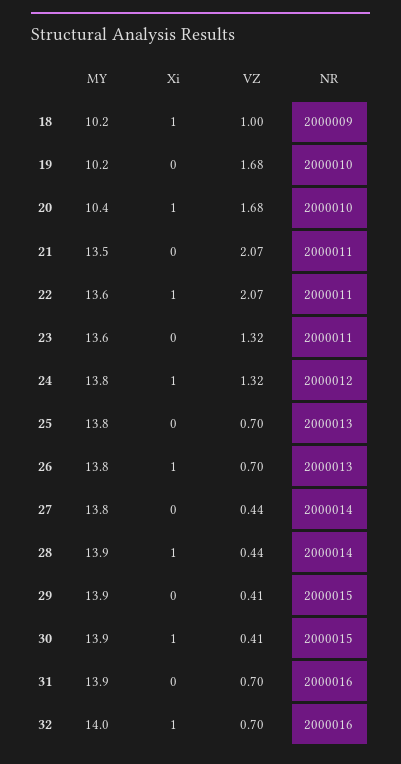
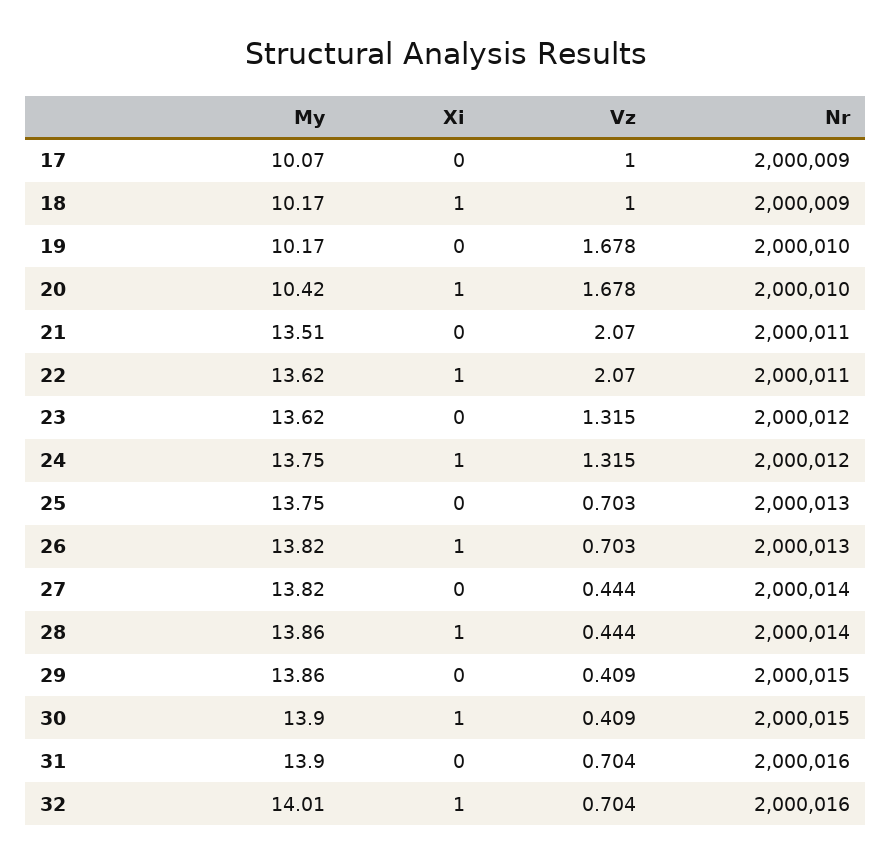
  {
    "MY": {
      "18": 10.17,
      "19": 10.17,
      "20": 10.42,
      "21": 13.51,
      "22": 13.62,
      "23": 13.62,
      "24": 13.75,
      "25": 13.75,
      "26": 13.82,
      "27": 13.82,
      "28": 13.86,
      "29": 13.86,
      "30": 13.9,
      "31": 13.9,
-     "32": 14.01
+     "32": 14.01,
+     "17": 10.07
    },
    "Xi": {
      "18": 1,
      "19": 0,
      "20": 1,
      "21": 0,
      "22": 1,
      "23": 0,
      "24": 1,
      "25": 0,
      "26": 1,
      "27": 0,
      "28": 1,
      "29": 0,
      "30": 1,
      "31": 0,
-     "32": 1
+     "32": 1,
+     "17": 0
    },
    "VZ": {
      "18": 1,
      "19": 1.678,
      "20": 1.678,
      "21": 2.07,
      "22": 2.07,
      "23": 1.315,
      "24": 1.315,
      "25": 0.703,
      "26": 0.703,
      "27": 0.444,
      "28": 0.444,
      "29": 0.409,
      "30": 0.409,
      "31": 0.704,
-     "32": 0.704
+     "32": 0.704,
+     "17": 1
    },
    "NR": {
      "18": 2000009,
      "19": 2000010,
      "20": 2000010,
      "21": 2000011,
      "22": 2000011,
-     "23": 2000011,
+     "23": 2000012,
      "24": 2000012,
      "25": 2000013,
      "26": 2000013,
      "27": 2000014,
      "28": 2000014,
      "29": 2000015,
      "30": 2000015,
      "31": 2000016,
-     "32": 2000016
+     "32": 2000016,
+     "17": 2000009
    }
  }

